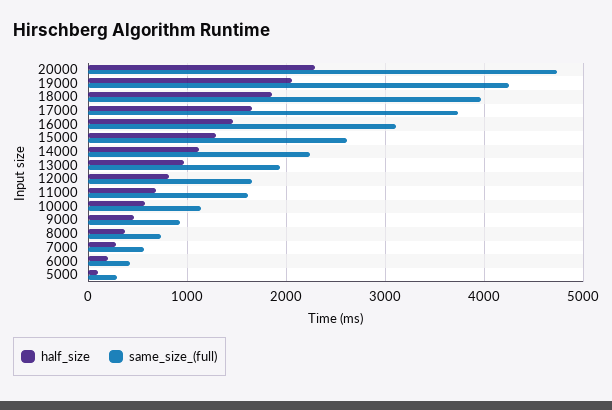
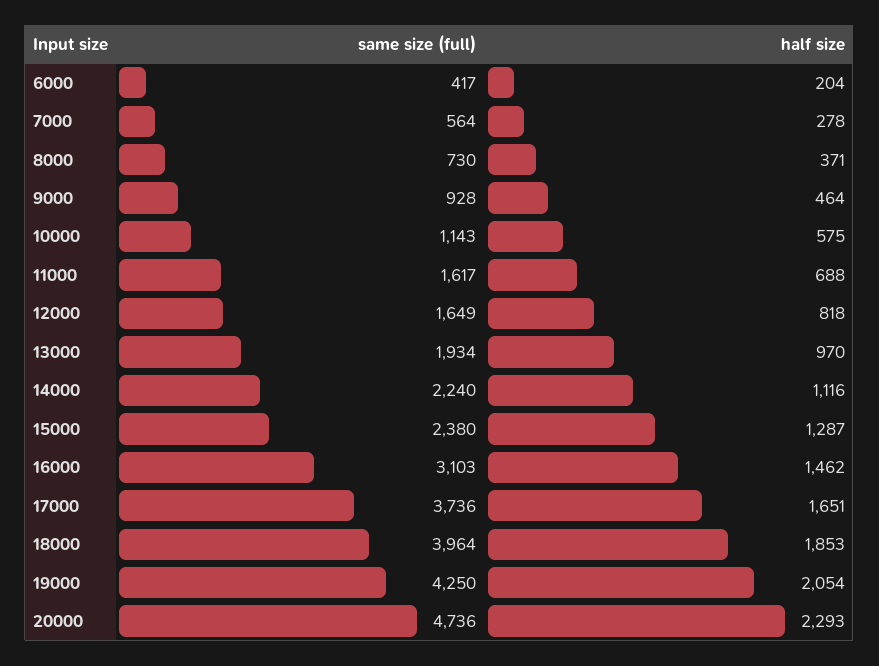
  {
    "half_size": {
      "20000": 2293,
      "19000": 2054,
      "18000": 1853,
      "17000": 1651,
      "16000": 1462,
      "15000": 1287,
      "14000": 1116,
      "13000": 970,
      "12000": 818,
      "11000": 688,
      "10000": 575,
      "9000": 464,
      "8000": 371,
      "7000": 278,
-     "6000": 204,
+     "6000": 204
-     "5000": 100
    },
    "same_size_(full)": {
      "20000": 4736,
      "19000": 4250,
      "18000": 3964,
      "17000": 3736,
      "16000": 3103,
-     "15000": 2600,
+     "15000": 2380,
      "14000": 2240,
      "13000": 1934,
      "12000": 1649,
      "11000": 1617,
      "10000": 1143,
      "9000": 928,
      "8000": 730,
      "7000": 564,
-     "6000": 417,
+     "6000": 417
-     "5000": 300
    }
  }

